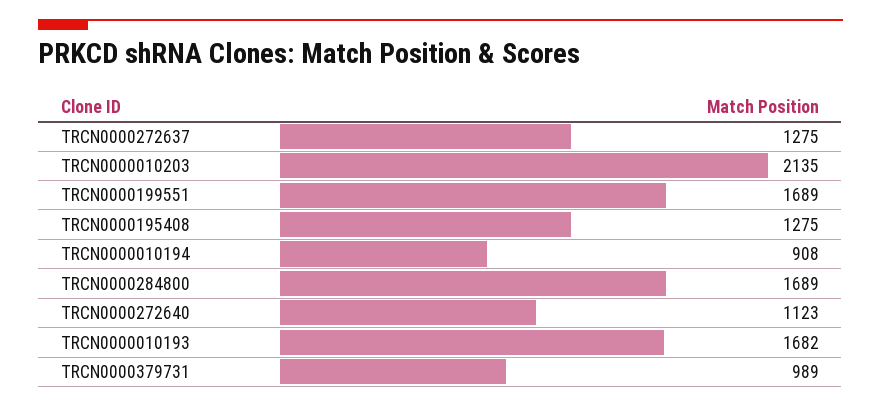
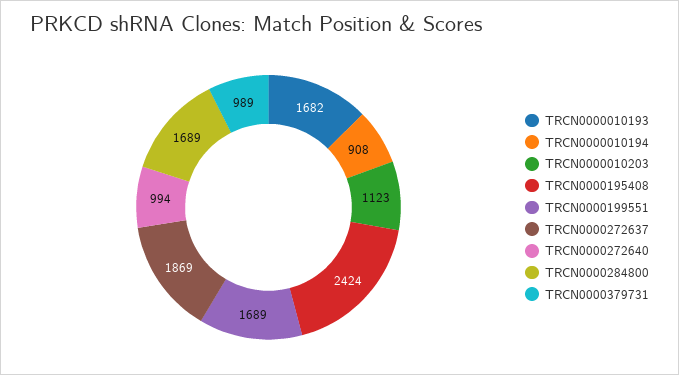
  {
-   "TRCN0000272637": 1275,
+   "TRCN0000272637": 1869,
-   "TRCN0000010203": 2135,
+   "TRCN0000010203": 1123,
    "TRCN0000199551": 1689,
-   "TRCN0000195408": 1275,
+   "TRCN0000195408": 2424,
    "TRCN0000010194": 908,
    "TRCN0000284800": 1689,
-   "TRCN0000272640": 1123,
+   "TRCN0000272640": 994,
    "TRCN0000010193": 1682,
    "TRCN0000379731": 989
  }

